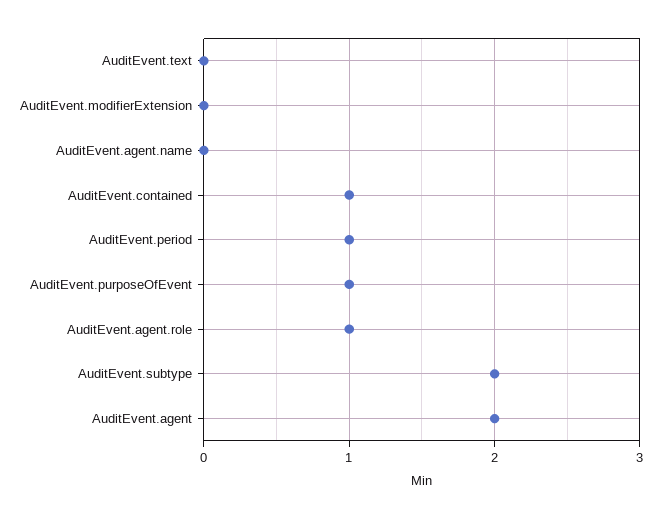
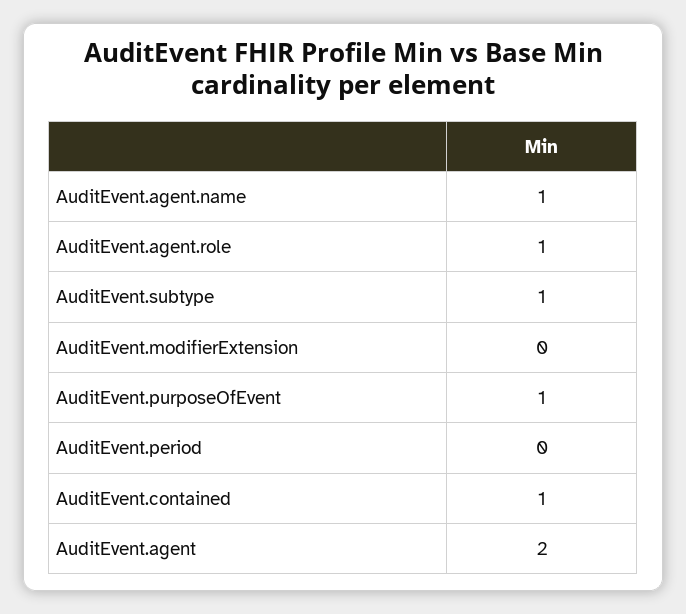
  {
-   "AuditEvent.text": 0,
    "AuditEvent.modifierExtension": 0,
-   "AuditEvent.agent.name": 0,
+   "AuditEvent.agent.name": 1,
    "AuditEvent.contained": 1,
-   "AuditEvent.period": 1,
+   "AuditEvent.period": 0,
    "AuditEvent.purposeOfEvent": 1,
    "AuditEvent.agent.role": 1,
-   "AuditEvent.subtype": 2,
+   "AuditEvent.subtype": 1,
    "AuditEvent.agent": 2
  }

